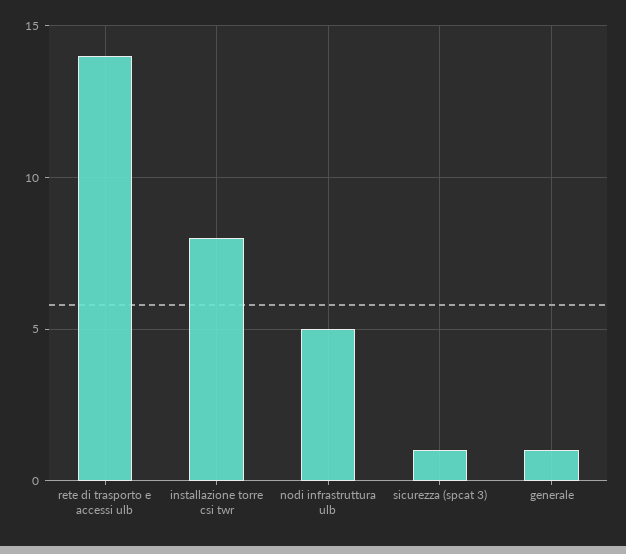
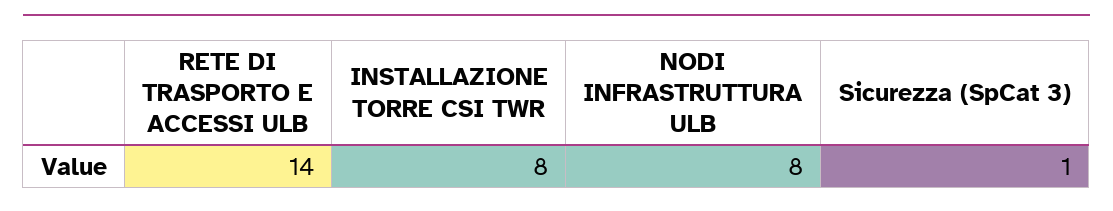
  {
    "rete di trasporto e accessi ulb": 14,
    "installazione torre csi twr": 8,
-   "nodi infrastruttura ulb": 5,
+   "nodi infrastruttura ulb": 8,
-   "sicurezza (spcat 3)": 1,
+   "sicurezza (spcat 3)": 1
-   "generale": 1
  }

